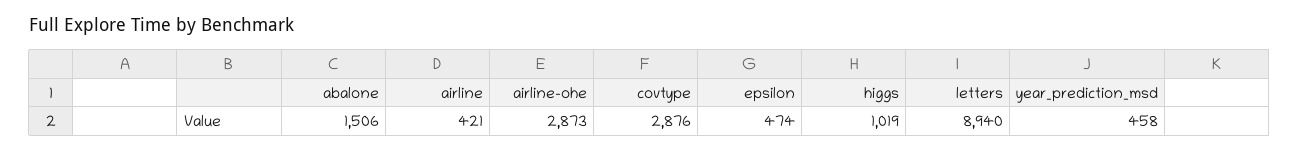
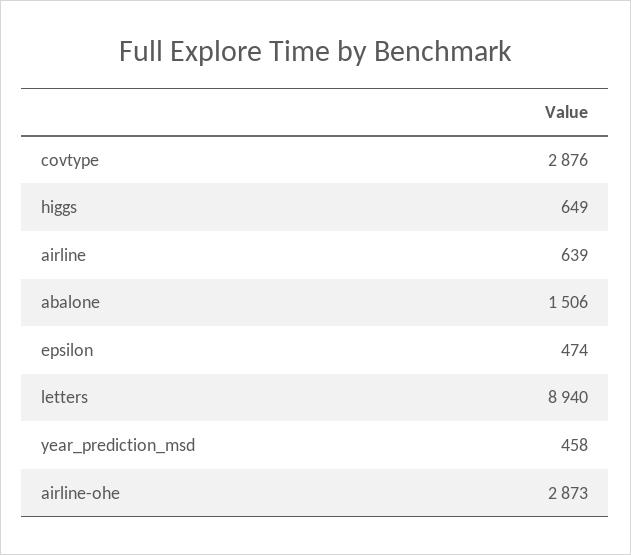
  {
    "abalone": 1506,
-   "airline": 421,
+   "airline": 639,
    "airline-ohe": 2873,
    "covtype": 2876,
    "epsilon": 474,
-   "higgs": 1019,
+   "higgs": 649,
    "letters": 8940,
    "year_prediction_msd": 458
  }

